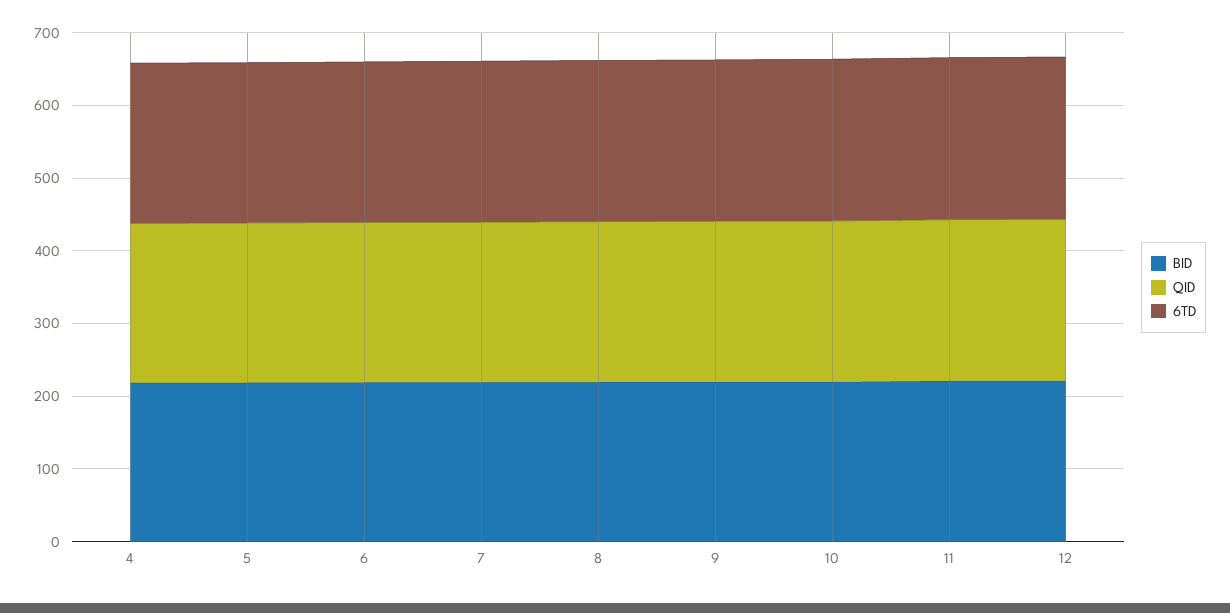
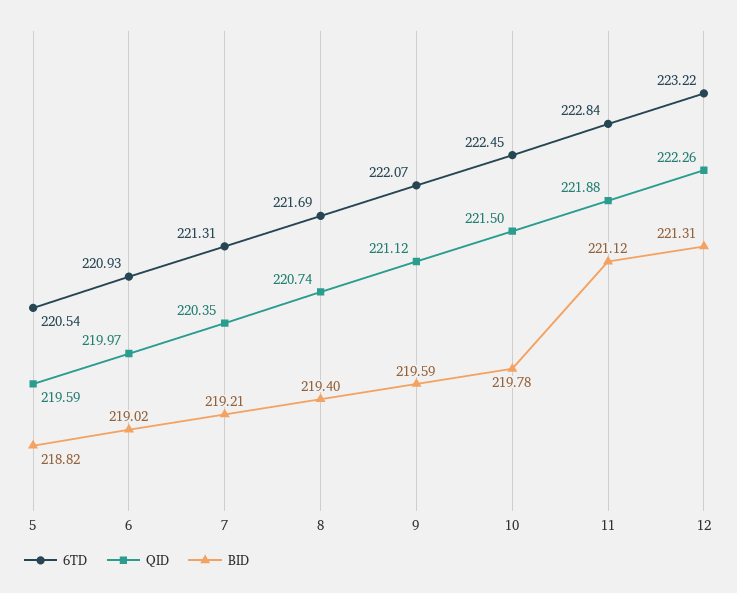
  {
    "BID": {
-     "4": 220,
      "5": 218.82,
      "6": 219.02,
      "7": 219.21,
      "8": 219.4,
      "9": 219.59,
      "10": 219.78,
      "11": 221.12,
      "12": 221.31
    },
    "QID": {
-     "4": 220,
      "5": 219.59,
      "6": 219.97,
      "7": 220.35,
      "8": 220.74,
      "9": 221.12,
      "10": 221.5,
      "11": 221.88,
      "12": 222.26
    },
    "6TD": {
-     "4": 220,
      "5": 220.54,
      "6": 220.93,
      "7": 221.31,
      "8": 221.69,
      "9": 222.07,
      "10": 222.45,
      "11": 222.84,
      "12": 223.22
    }
  }

